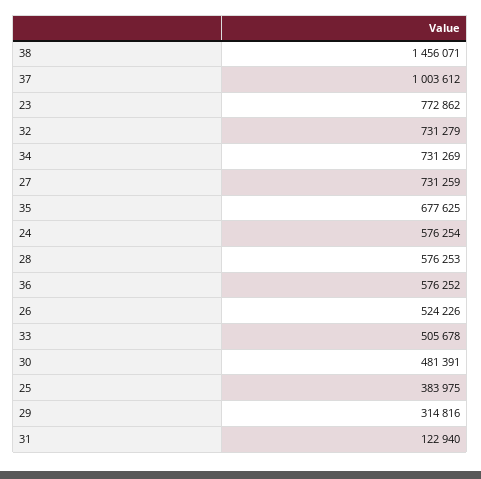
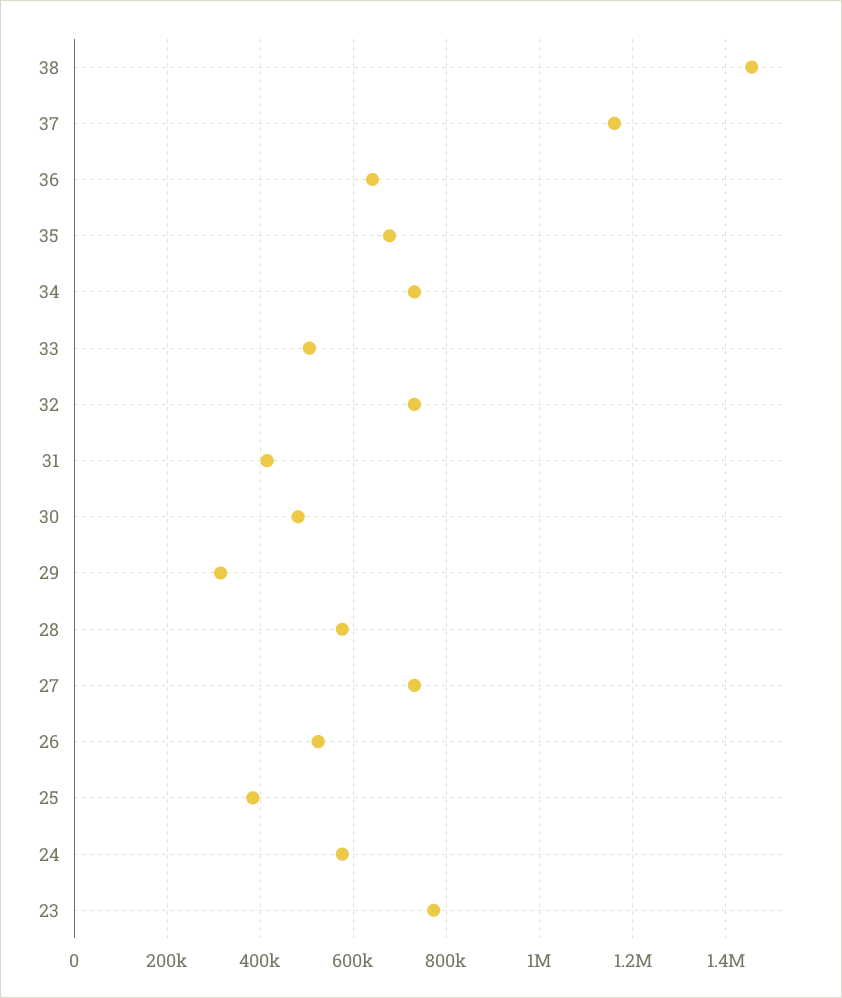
  {
    "38": 1456071,
-   "37": 1003612,
+   "37": 1160000,
    "23": 772862,
    "32": 731279,
    "34": 731269,
    "27": 731259,
    "35": 677625,
    "24": 576254,
    "28": 576253,
-   "36": 576252,
+   "36": 640000,
    "26": 524226,
    "33": 505678,
    "30": 481391,
    "25": 383975,
    "29": 314816,
-   "31": 122940
+   "31": 420000
  }

